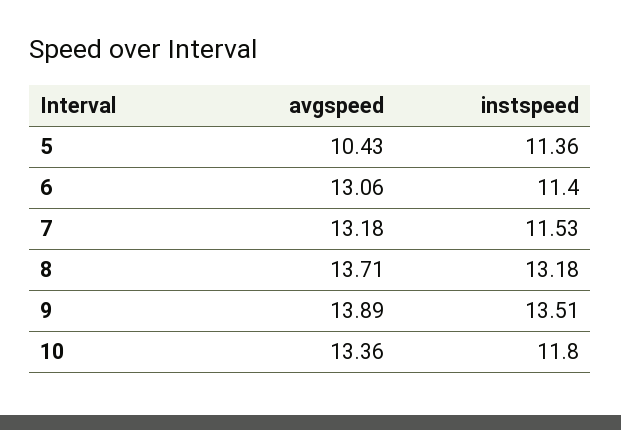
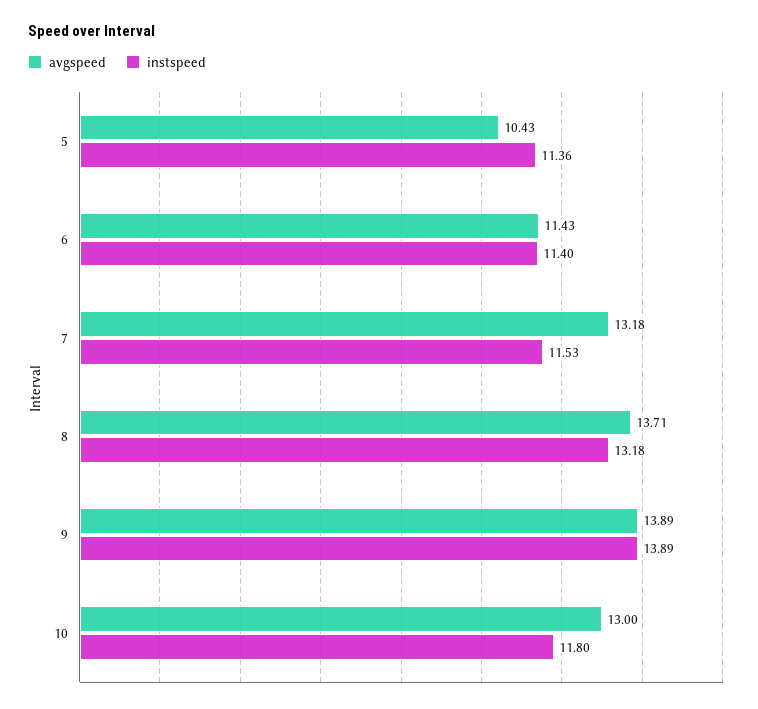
  {
    "avgspeed": {
      "5": 10.43,
-     "6": 13.06,
+     "6": 11.43,
      "7": 13.18,
      "8": 13.71,
      "9": 13.89,
-     "10": 13.36
+     "10": 13
    },
    "instspeed": {
      "5": 11.36,
      "6": 11.4,
      "7": 11.53,
      "8": 13.18,
-     "9": 13.51,
+     "9": 13.89,
      "10": 11.8
    }
  }

